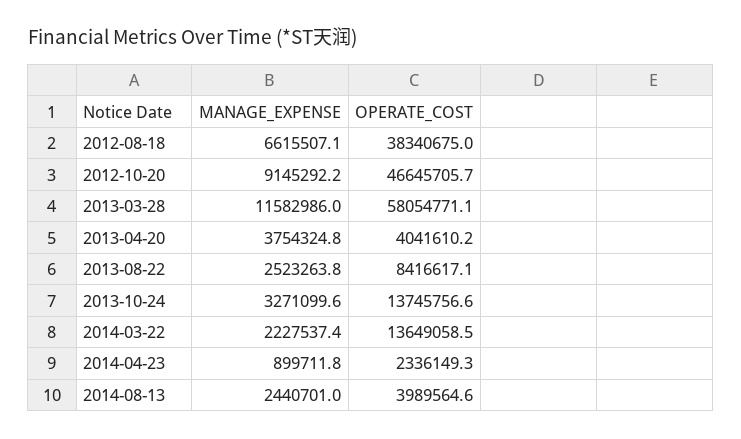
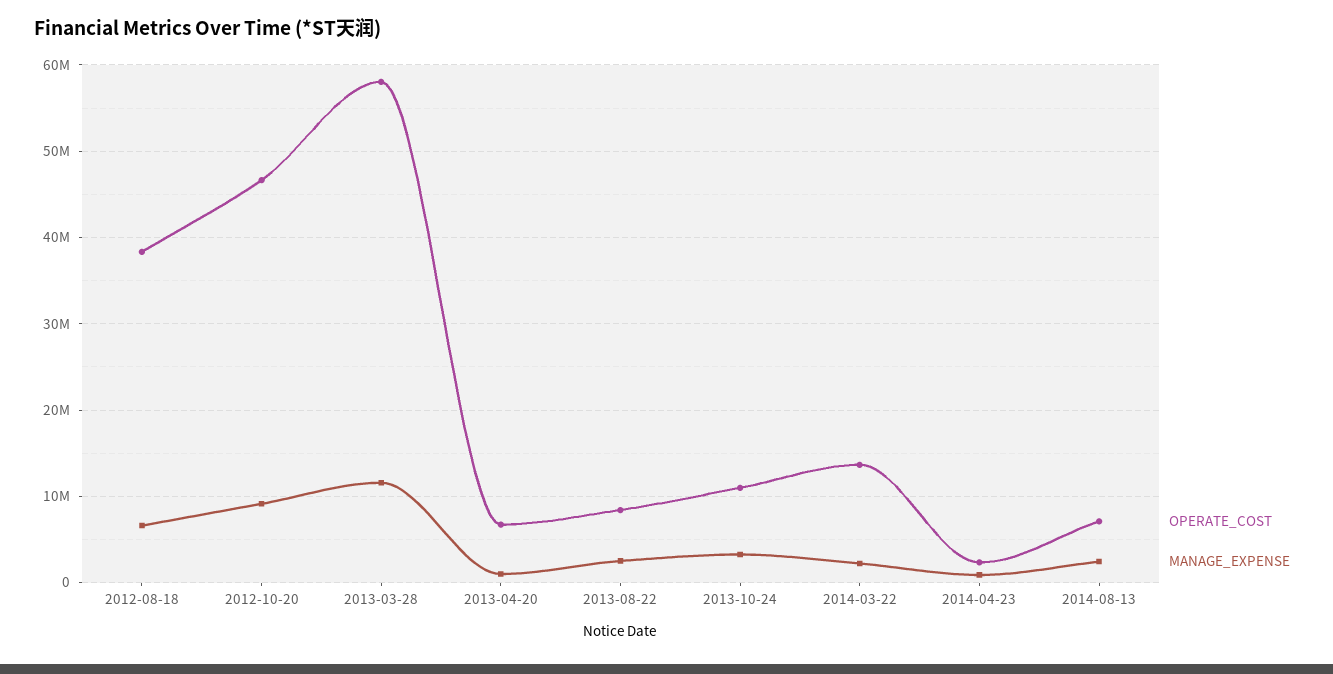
  {
    "MANAGE_EXPENSE": {
      "2012-08-18": 6615507.1,
      "2012-10-20": 9145292.2,
      "2013-03-28": 11582986,
-     "2013-04-20": 3754324.8,
+     "2013-04-20": 1000000,
      "2013-08-22": 2523263.8,
      "2013-10-24": 3271099.6,
      "2014-03-22": 2227537.4,
      "2014-04-23": 899711.8,
      "2014-08-13": 2440701
    },
    "OPERATE_COST": {
      "2012-08-18": 38340675,
      "2012-10-20": 46645705.7,
      "2013-03-28": 58054771.1,
-     "2013-04-20": 4041610.2,
+     "2013-04-20": 7000000,
      "2013-08-22": 8416617.1,
-     "2013-10-24": 13745756.6,
+     "2013-10-24": 11000000,
      "2014-03-22": 13649058.5,
      "2014-04-23": 2336149.3,
-     "2014-08-13": 3989564.6
+     "2014-08-13": 7000000
    }
  }

